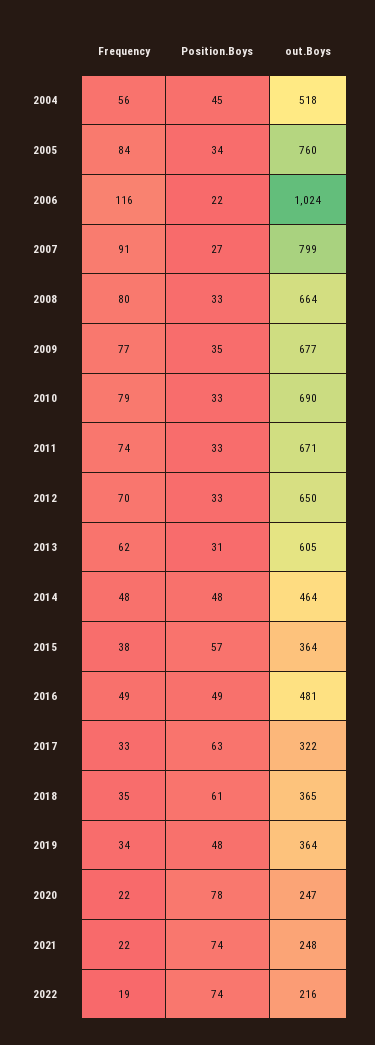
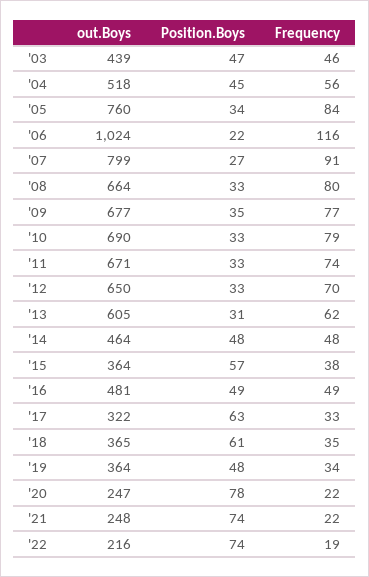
  {
    "Frequency": {
      "2004": 56,
      "2005": 84,
      "2006": 116,
      "2007": 91,
      "2008": 80,
      "2009": 77,
      "2010": 79,
      "2011": 74,
      "2012": 70,
      "2013": 62,
      "2014": 48,
      "2015": 38,
      "2016": 49,
      "2017": 33,
      "2018": 35,
      "2019": 34,
      "2020": 22,
      "2021": 22,
-     "2022": 19
+     "2022": 19,
+     "'03": 46
    },
    "Position.Boys": {
      "2004": 45,
      "2005": 34,
      "2006": 22,
      "2007": 27,
      "2008": 33,
      "2009": 35,
      "2010": 33,
      "2011": 33,
      "2012": 33,
      "2013": 31,
      "2014": 48,
      "2015": 57,
      "2016": 49,
      "2017": 63,
      "2018": 61,
      "2019": 48,
      "2020": 78,
      "2021": 74,
-     "2022": 74
+     "2022": 74,
+     "'03": 47
    },
    "out.Boys": {
      "2004": 518,
      "2005": 760,
      "2006": 1024,
      "2007": 799,
      "2008": 664,
      "2009": 677,
      "2010": 690,
      "2011": 671,
      "2012": 650,
      "2013": 605,
      "2014": 464,
      "2015": 364,
      "2016": 481,
      "2017": 322,
      "2018": 365,
      "2019": 364,
      "2020": 247,
      "2021": 248,
-     "2022": 216
+     "2022": 216,
+     "'03": 439
    }
  }

